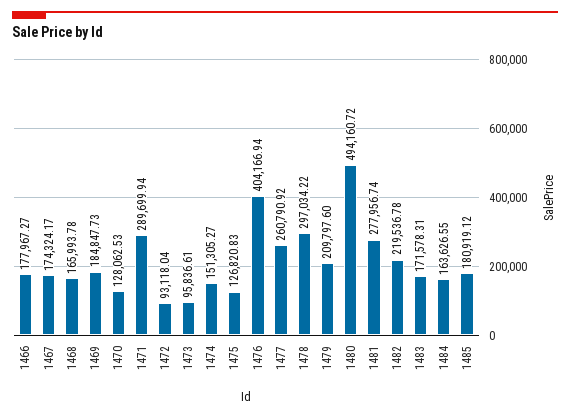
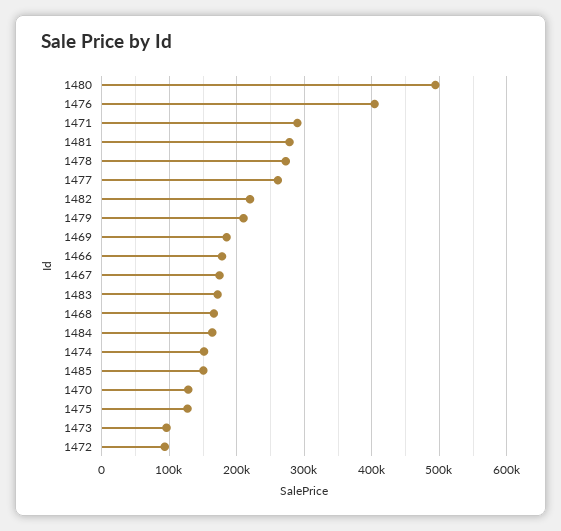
  {
    "1466": 177967.27,
    "1467": 174324.17,
    "1468": 165993.78,
    "1469": 184847.73,
    "1470": 128062.53,
    "1471": 289699.94,
    "1472": 93118.04,
    "1473": 95836.61,
    "1474": 151305.27,
    "1475": 126820.83,
    "1476": 404166.94,
    "1477": 260790.92,
-   "1478": 297034.22,
+   "1478": 270000,
    "1479": 209797.6,
    "1480": 494160.72,
    "1481": 277956.74,
    "1482": 219536.78,
    "1483": 171578.31,
    "1484": 163626.55,
-   "1485": 180919.12
+   "1485": 150000
  }

